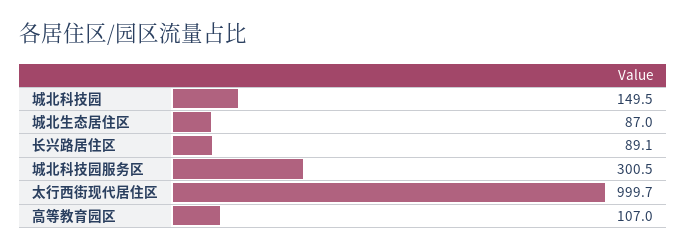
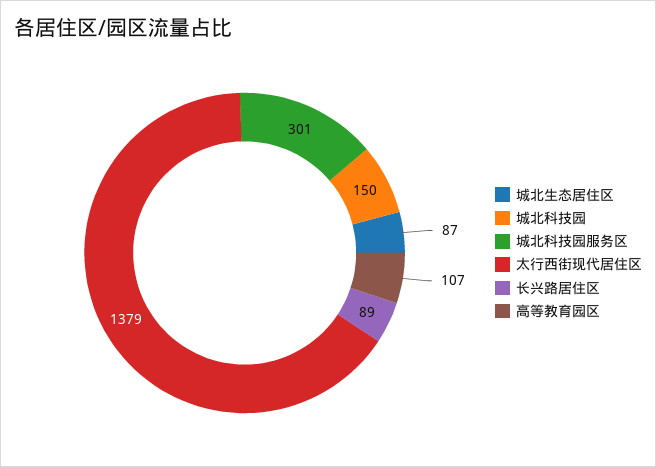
  {
    "城北科技园": 149.5,
    "城北生态居住区": 87,
    "长兴路居住区": 89.1,
    "城北科技园服务区": 300.5,
-   "太行西街现代居住区": 999.7,
+   "太行西街现代居住区": 1379,
    "高等教育园区": 107
  }

